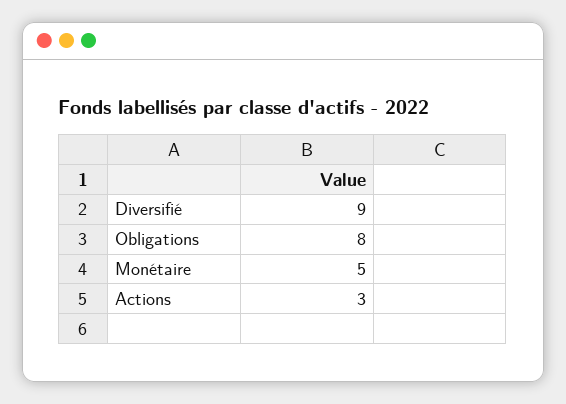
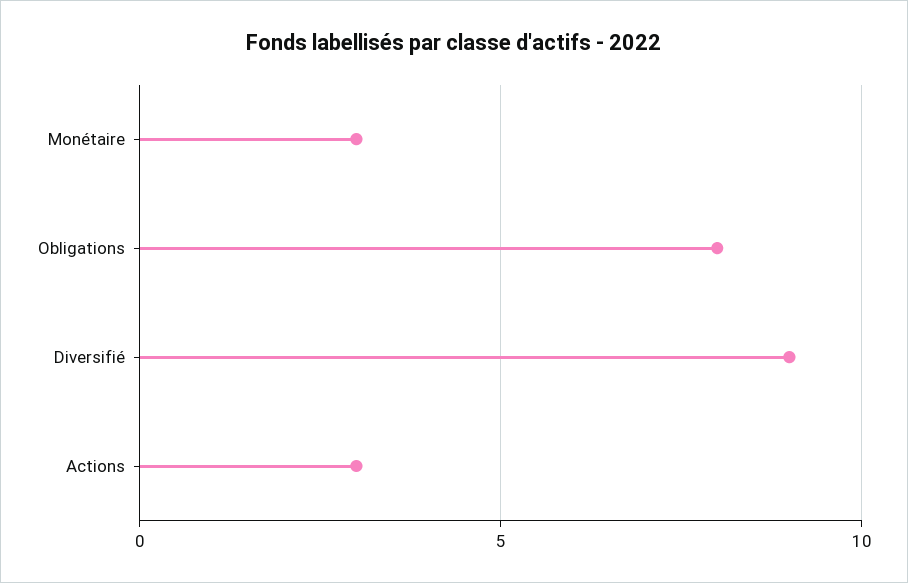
  {
    "Diversifié": 9,
    "Obligations": 8,
-   "Monétaire": 5,
+   "Monétaire": 3,
    "Actions": 3
  }

